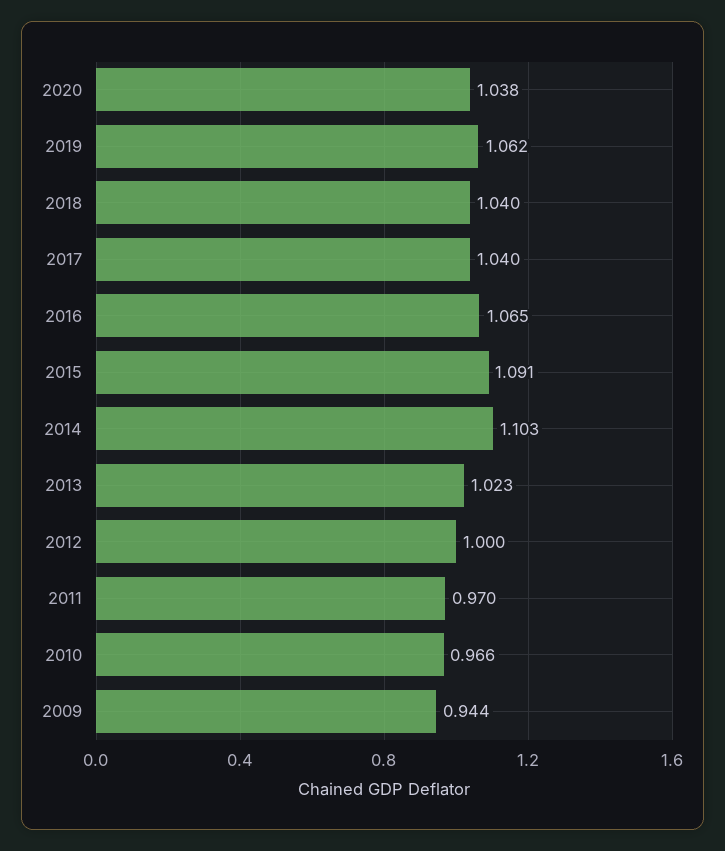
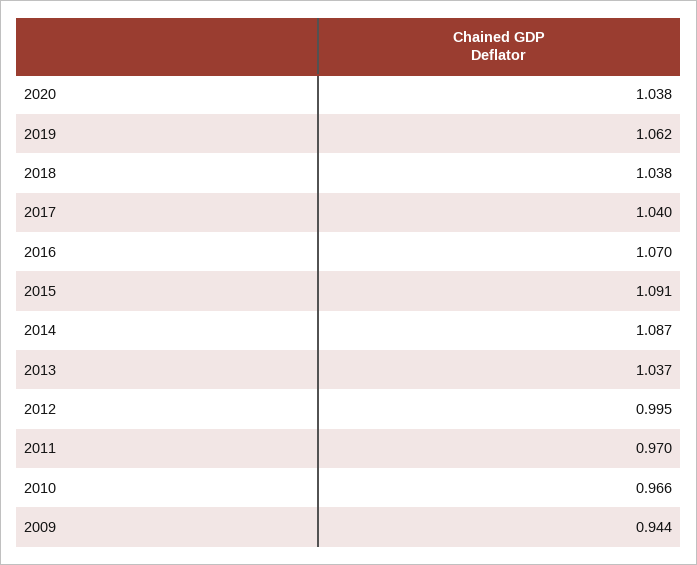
  {
    "2020": 1.038,
    "2019": 1.062,
-   "2018": 1.04,
+   "2018": 1.038,
    "2017": 1.04,
-   "2016": 1.065,
+   "2016": 1.07,
    "2015": 1.091,
-   "2014": 1.103,
+   "2014": 1.087,
-   "2013": 1.023,
+   "2013": 1.037,
-   "2012": 1,
+   "2012": 0.995,
    "2011": 0.97,
    "2010": 0.966,
    "2009": 0.944
  }

